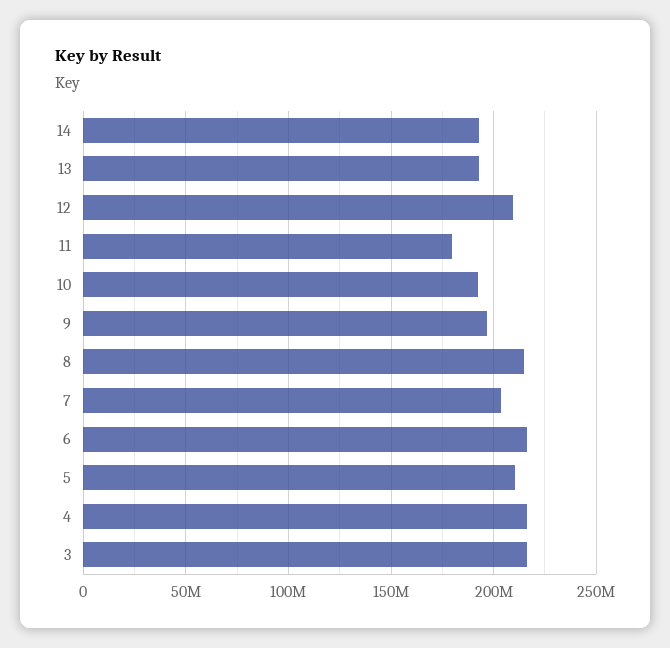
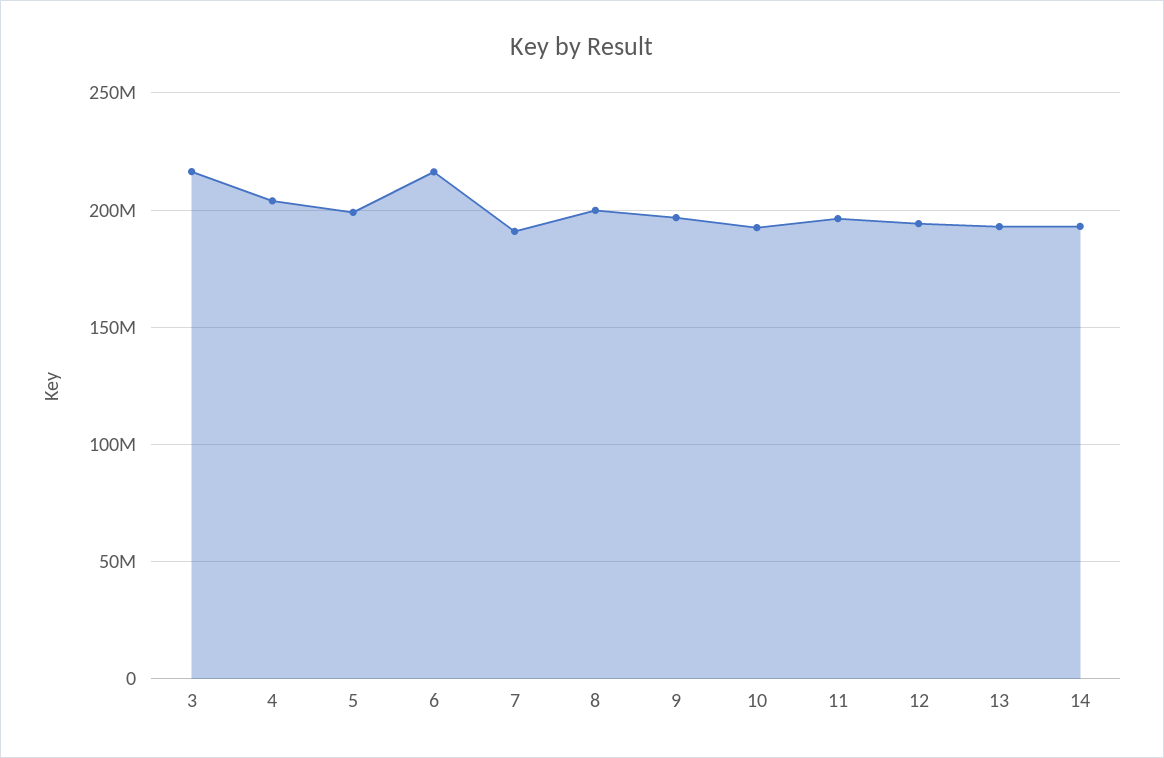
  {
    "14": 195000000,
    "13": 195000000,
-   "12": 210000000,
+   "12": 195000000,
-   "11": 180000000,
+   "11": 195000000,
    "10": 190000000,
    "9": 195000000,
-   "8": 215000000,
+   "8": 200000000,
-   "7": 205000000,
+   "7": 190000000,
    "6": 215000000,
-   "5": 210000000,
+   "5": 200000000,
-   "4": 215000000,
+   "4": 205000000,
    "3": 215000000
  }

